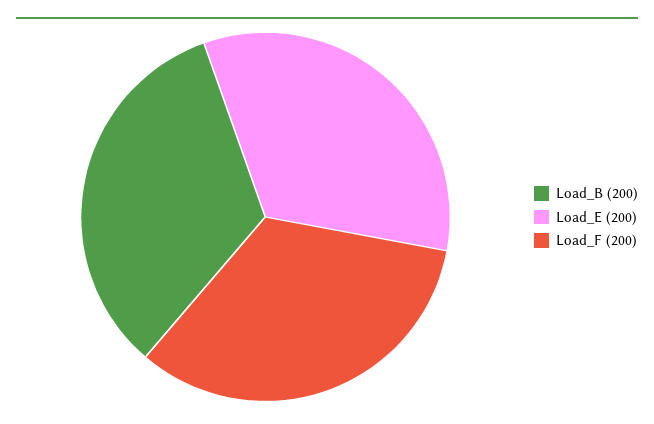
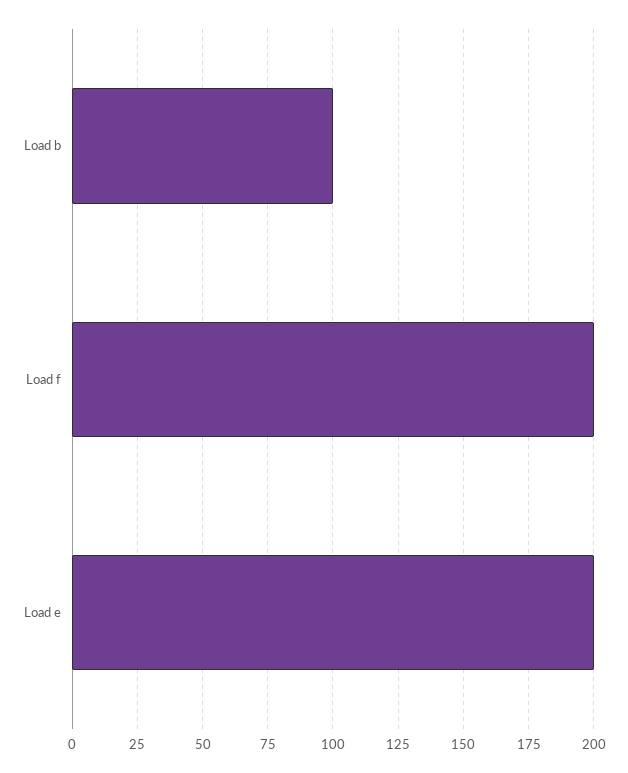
  {
-   "Load_B": 200,
+   "Load_B": 100,
    "Load_E": 200,
    "Load_F": 200
  }

